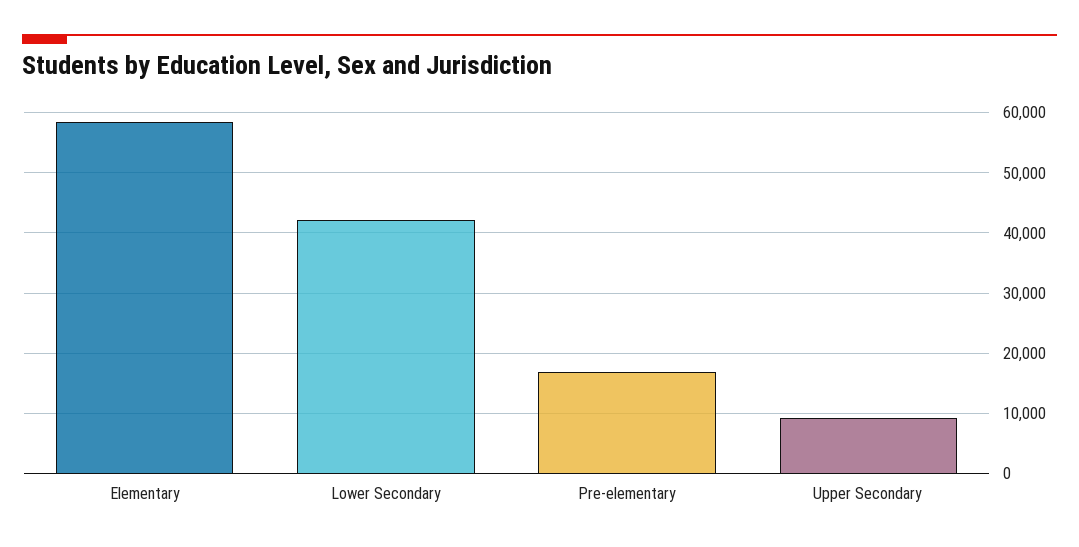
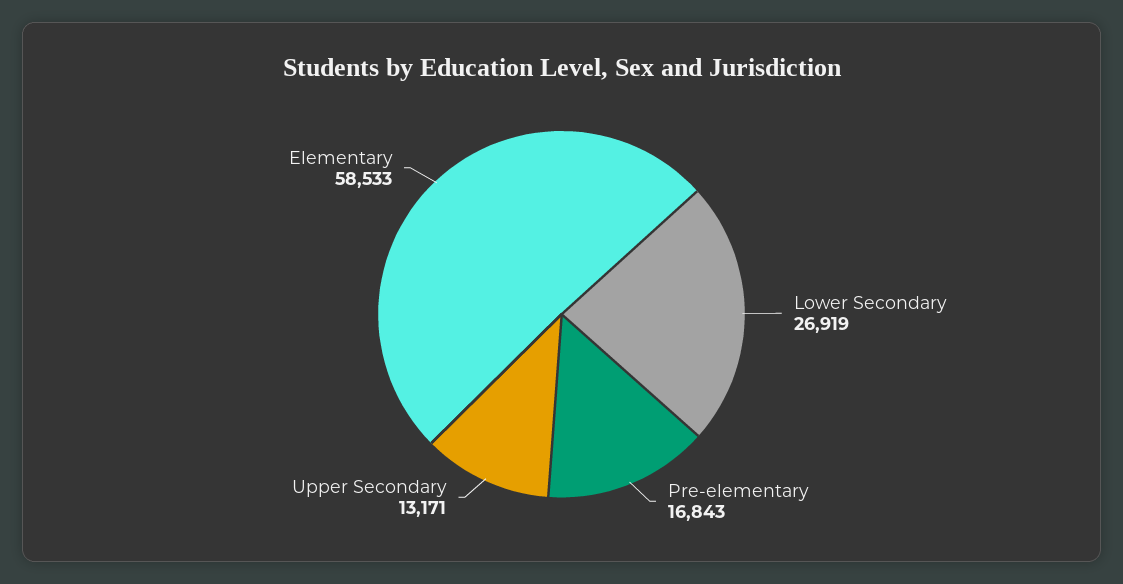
  {
    "Elementary": 58533,
-   "Lower Secondary": 42000,
+   "Lower Secondary": 26919,
    "Pre-elementary": 16843,
-   "Upper Secondary": 9000
+   "Upper Secondary": 13171
  }

